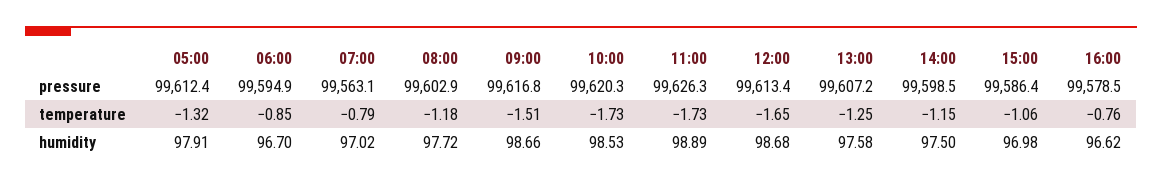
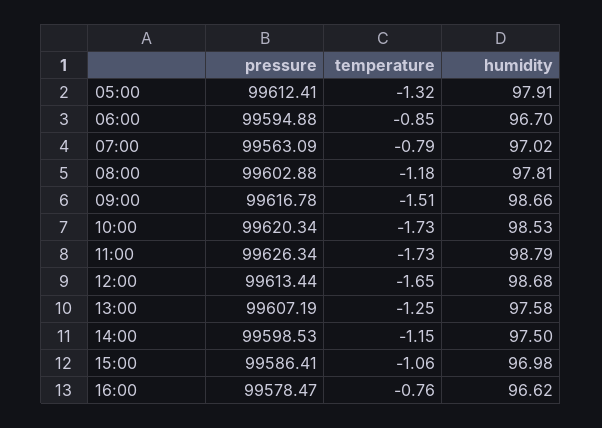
  {
    "05:00": {
      "pressure": 99612.41,
      "temperature": -1.32,
      "humidity": 97.91
    },
    "06:00": {
      "pressure": 99594.88,
      "temperature": -0.85,
      "humidity": 96.7
    },
    "07:00": {
      "pressure": 99563.09,
      "temperature": -0.79,
      "humidity": 97.02
    },
    "08:00": {
      "pressure": 99602.88,
      "temperature": -1.18,
-     "humidity": 97.72
+     "humidity": 97.81
    },
    "09:00": {
      "pressure": 99616.78,
      "temperature": -1.51,
      "humidity": 98.66
    },
    "10:00": {
      "pressure": 99620.34,
      "temperature": -1.73,
      "humidity": 98.53
    },
    "11:00": {
      "pressure": 99626.34,
      "temperature": -1.73,
-     "humidity": 98.89
+     "humidity": 98.79
    },
    "12:00": {
      "pressure": 99613.44,
      "temperature": -1.65,
      "humidity": 98.68
    },
    "13:00": {
      "pressure": 99607.19,
      "temperature": -1.25,
      "humidity": 97.58
    },
    "14:00": {
      "pressure": 99598.53,
      "temperature": -1.15,
      "humidity": 97.5
    },
    "15:00": {
      "pressure": 99586.41,
      "temperature": -1.06,
      "humidity": 96.98
    },
    "16:00": {
      "pressure": 99578.47,
      "temperature": -0.76,
      "humidity": 96.62
    }
  }

